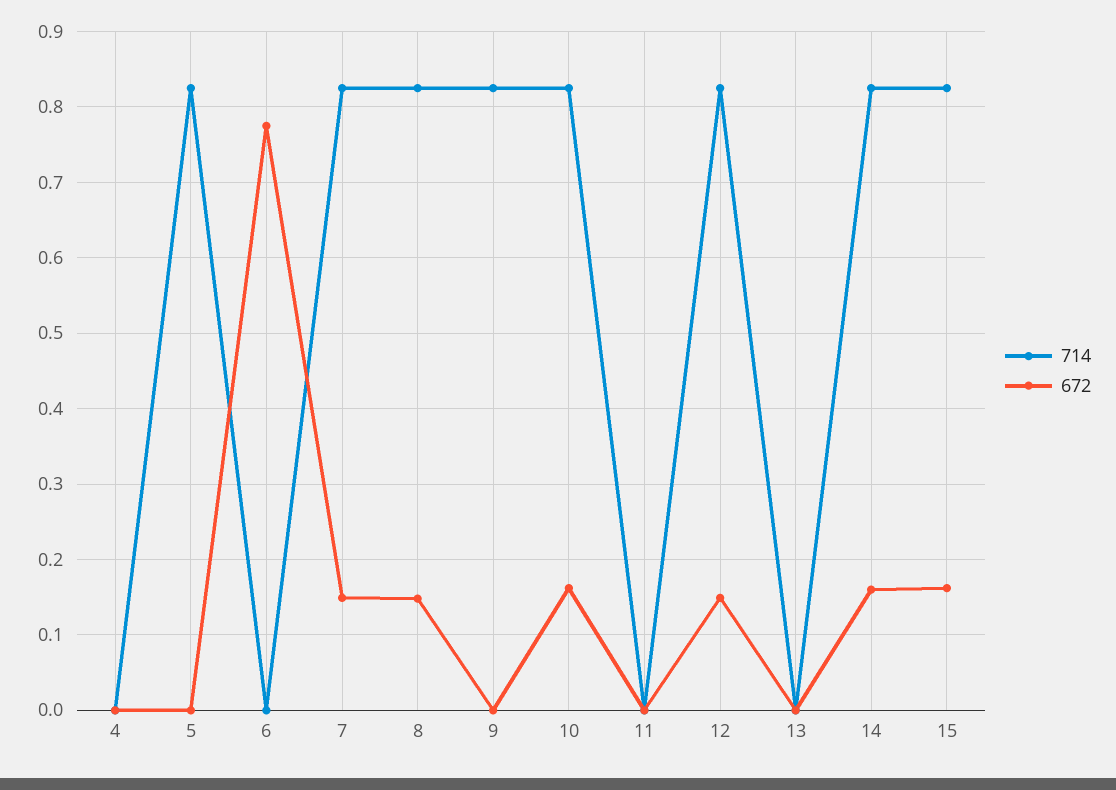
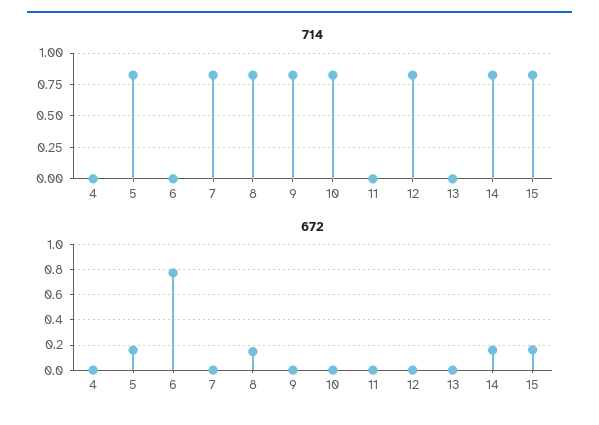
  {
    "714": {
      "4": 0,
      "5": 0.83,
      "6": 0,
      "7": 0.83,
      "8": 0.83,
      "9": 0.83,
      "10": 0.83,
      "11": 0,
      "12": 0.83,
      "13": 0,
      "14": 0.83,
      "15": 0.83
    },
    "672": {
      "4": 0,
-     "5": 0,
+     "5": 0.15,
      "6": 0.78,
-     "7": 0.15,
+     "7": 0,
      "8": 0.15,
      "9": 0,
-     "10": 0.16,
+     "10": 0,
      "11": 0,
-     "12": 0.15,
+     "12": 0,
      "13": 0,
      "14": 0.16,
      "15": 0.16
    }
  }

